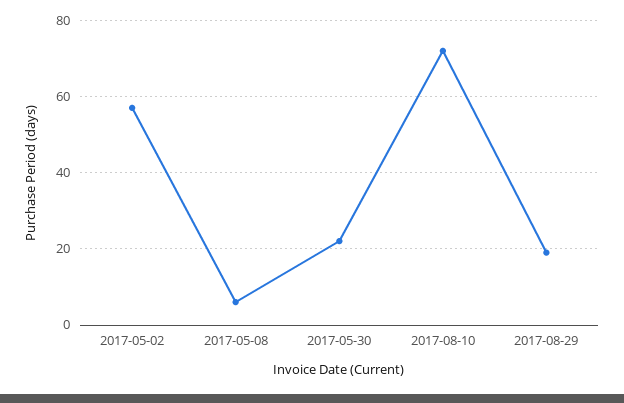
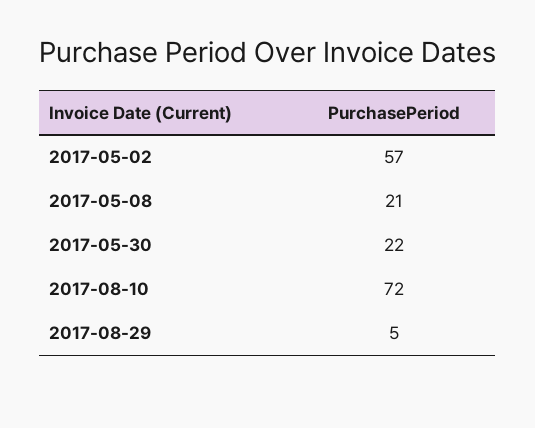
  {
    "2017-05-02": 57,
-   "2017-05-08": 5,
+   "2017-05-08": 21,
    "2017-05-30": 22,
    "2017-08-10": 72,
-   "2017-08-29": 20
+   "2017-08-29": 5
  }

